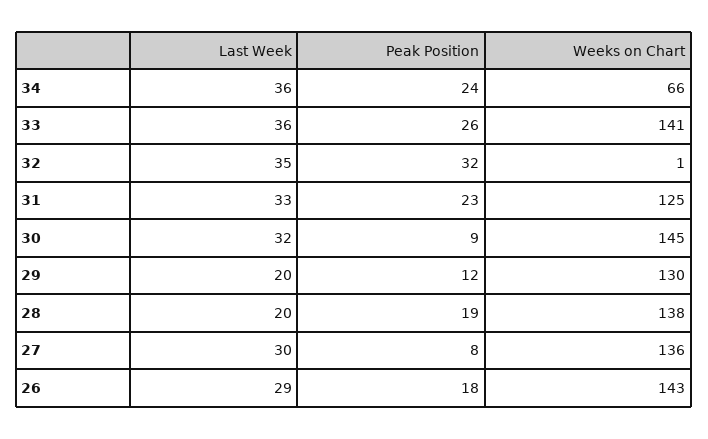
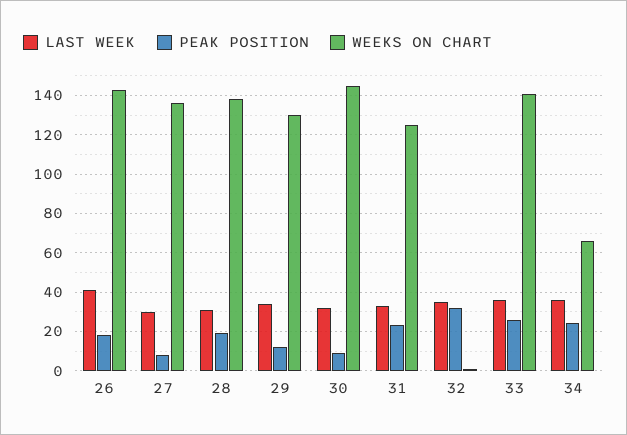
  {
    "Last Week": {
      "34": 36,
      "33": 36,
      "32": 35,
      "31": 33,
      "30": 32,
-     "29": 20,
+     "29": 35,
-     "28": 20,
+     "28": 30,
      "27": 30,
-     "26": 29
+     "26": 40
    },
    "Peak Position": {
      "34": 24,
      "33": 26,
      "32": 32,
      "31": 23,
      "30": 9,
      "29": 12,
      "28": 19,
      "27": 8,
      "26": 18
    },
    "Weeks on Chart": {
      "34": 66,
      "33": 141,
      "32": 1,
      "31": 125,
      "30": 145,
      "29": 130,
      "28": 138,
      "27": 136,
      "26": 143
    }
  }

